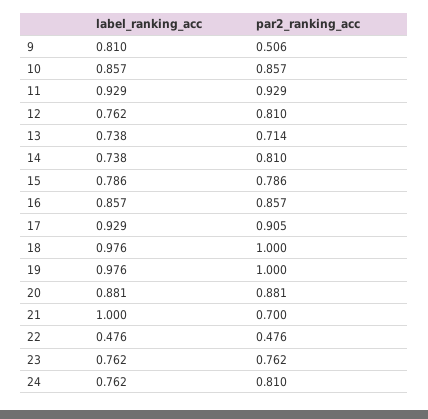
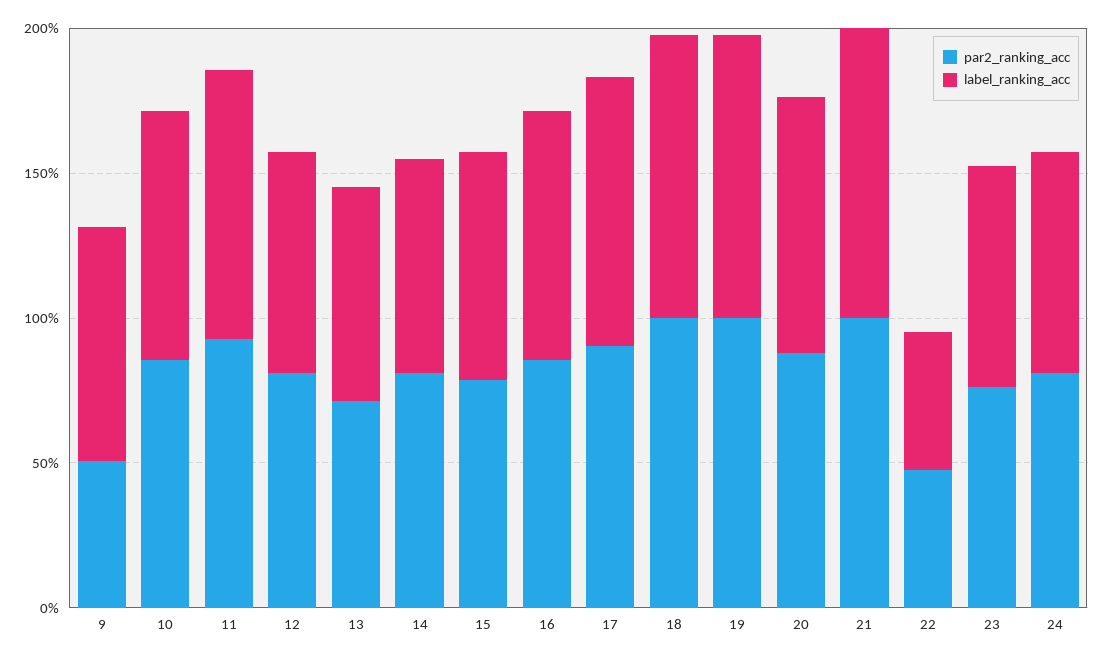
  {
    "label_ranking_acc": {
      "9": 0.81,
      "10": 0.857,
      "11": 0.929,
      "12": 0.762,
      "13": 0.738,
      "14": 0.738,
      "15": 0.786,
      "16": 0.857,
      "17": 0.929,
      "18": 0.976,
      "19": 0.976,
      "20": 0.881,
      "21": 1,
      "22": 0.476,
      "23": 0.762,
      "24": 0.762
    },
    "par2_ranking_acc": {
      "9": 0.506,
      "10": 0.857,
      "11": 0.929,
      "12": 0.81,
      "13": 0.714,
      "14": 0.81,
      "15": 0.786,
      "16": 0.857,
      "17": 0.905,
      "18": 1,
      "19": 1,
      "20": 0.881,
-     "21": 0.7,
+     "21": 1,
      "22": 0.476,
      "23": 0.762,
      "24": 0.81
    }
  }

